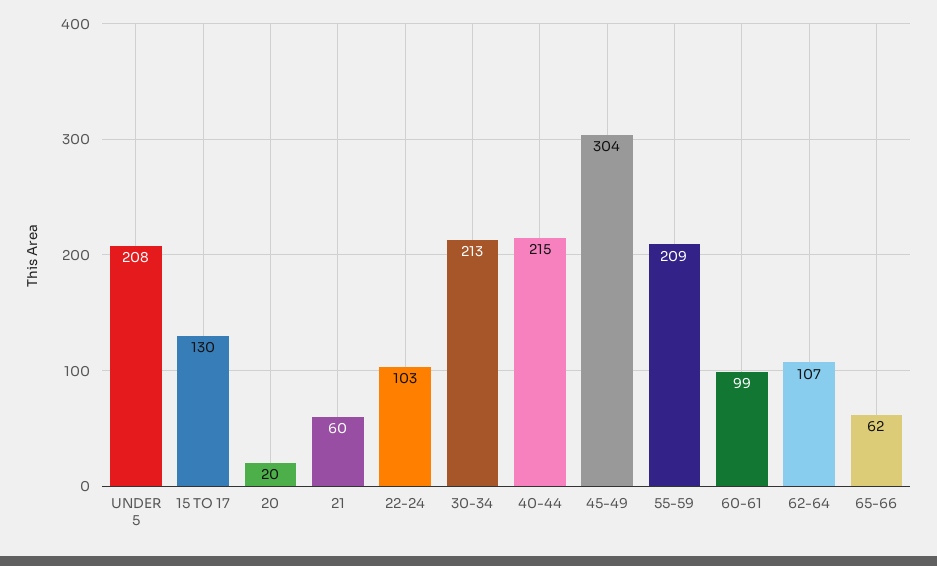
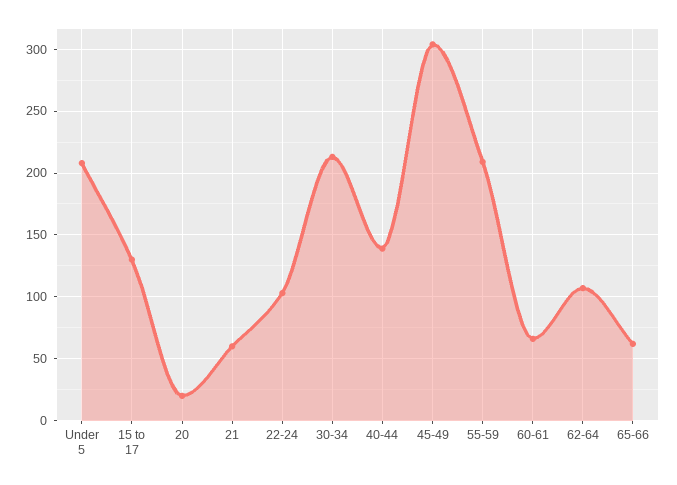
  {
    "UNDER 5": 208,
    "15 TO 17": 130,
    "20": 20,
    "21": 60,
    "22-24": 103,
    "30-34": 213,
-   "40-44": 215,
+   "40-44": 140,
    "45-49": 304,
    "55-59": 209,
-   "60-61": 99,
+   "60-61": 65,
    "62-64": 107,
    "65-66": 62
  }

